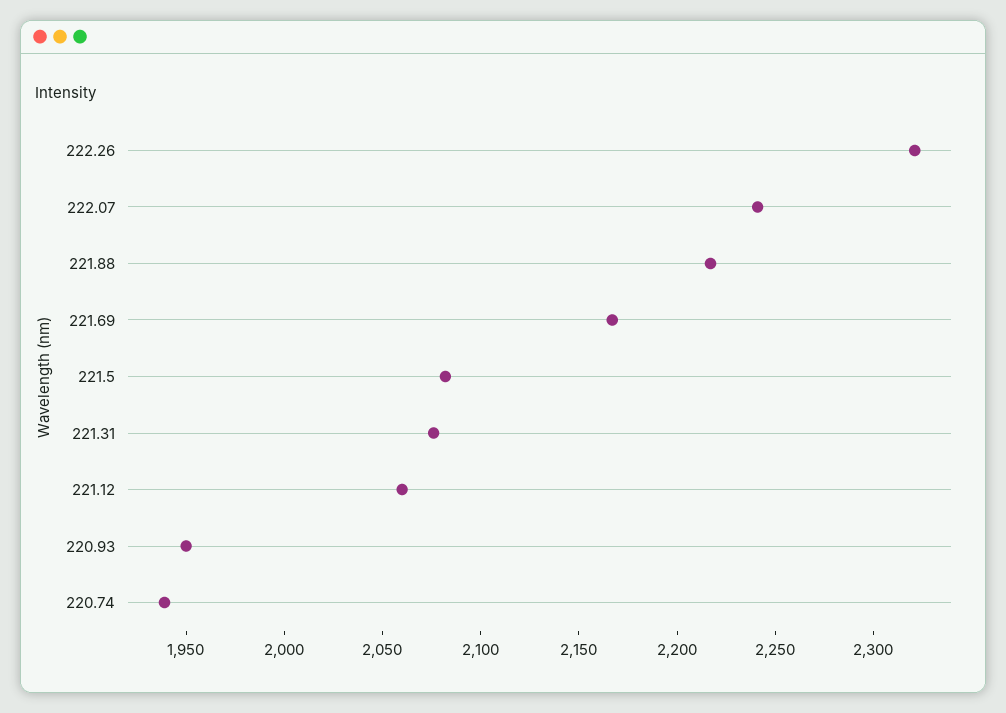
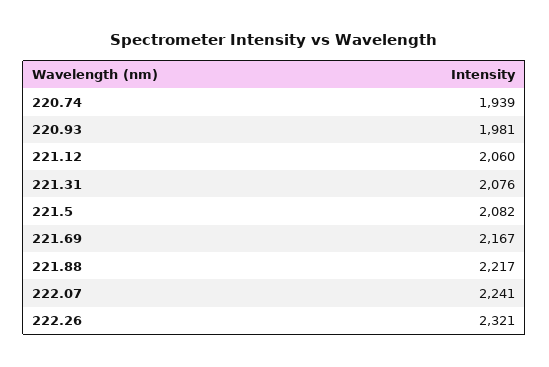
  {
    "222.26": 2321,
    "222.07": 2241,
    "221.88": 2217,
    "221.69": 2167,
    "221.5": 2082,
    "221.31": 2076,
    "221.12": 2060,
-   "220.93": 1950,
+   "220.93": 1981,
    "220.74": 1939
  }

